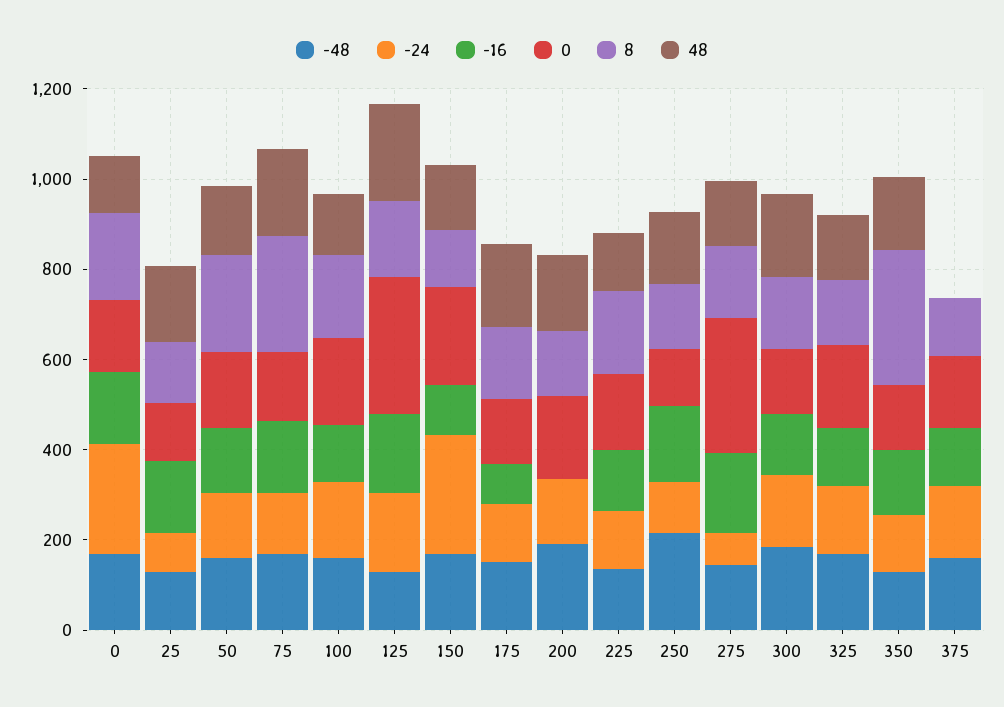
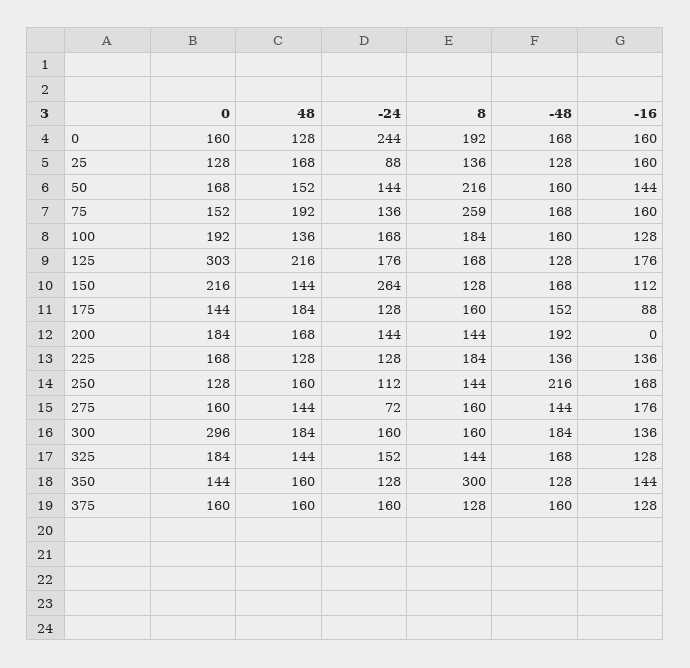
  {
    "-48": {
      "0": 168,
      "25": 128,
      "50": 160,
      "75": 168,
      "100": 160,
      "125": 128,
      "150": 168,
      "175": 152,
      "200": 192,
      "225": 136,
      "250": 216,
      "275": 144,
      "300": 184,
      "325": 168,
      "350": 128,
      "375": 160
    },
    "-24": {
      "0": 244,
      "25": 88,
      "50": 144,
      "75": 136,
      "100": 168,
      "125": 176,
      "150": 264,
      "175": 128,
      "200": 144,
      "225": 128,
      "250": 112,
      "275": 72,
      "300": 160,
      "325": 152,
      "350": 128,
      "375": 160
    },
    "-16": {
      "0": 160,
      "25": 160,
      "50": 144,
      "75": 160,
      "100": 128,
      "125": 176,
      "150": 112,
      "175": 88,
      "200": 0,
      "225": 136,
      "250": 168,
      "275": 176,
      "300": 136,
      "325": 128,
      "350": 144,
      "375": 128
    },
    "0": {
      "0": 160,
      "25": 128,
      "50": 168,
      "75": 152,
      "100": 192,
      "125": 303,
      "150": 216,
      "175": 144,
      "200": 184,
      "225": 168,
      "250": 128,
-     "275": 300,
+     "275": 160,
-     "300": 150,
+     "300": 296,
      "325": 184,
      "350": 144,
      "375": 160
    },
    "8": {
      "0": 192,
      "25": 136,
      "50": 216,
      "75": 259,
      "100": 184,
      "125": 168,
      "150": 128,
      "175": 160,
      "200": 144,
      "225": 184,
      "250": 144,
      "275": 160,
      "300": 160,
      "325": 144,
      "350": 300,
      "375": 128
    },
    "48": {
      "0": 128,
      "25": 168,
      "50": 152,
      "75": 192,
      "100": 136,
      "125": 216,
      "150": 144,
      "175": 184,
      "200": 168,
      "225": 128,
      "250": 160,
      "275": 144,
      "300": 184,
      "325": 144,
      "350": 160,
-     "375": 0
+     "375": 160
    }
  }

